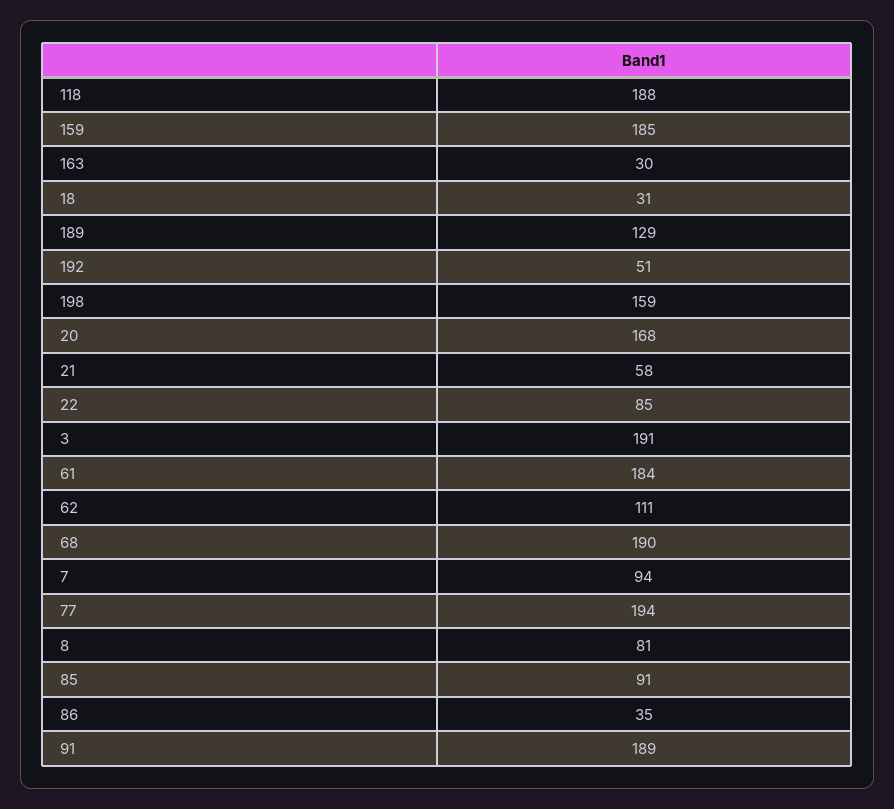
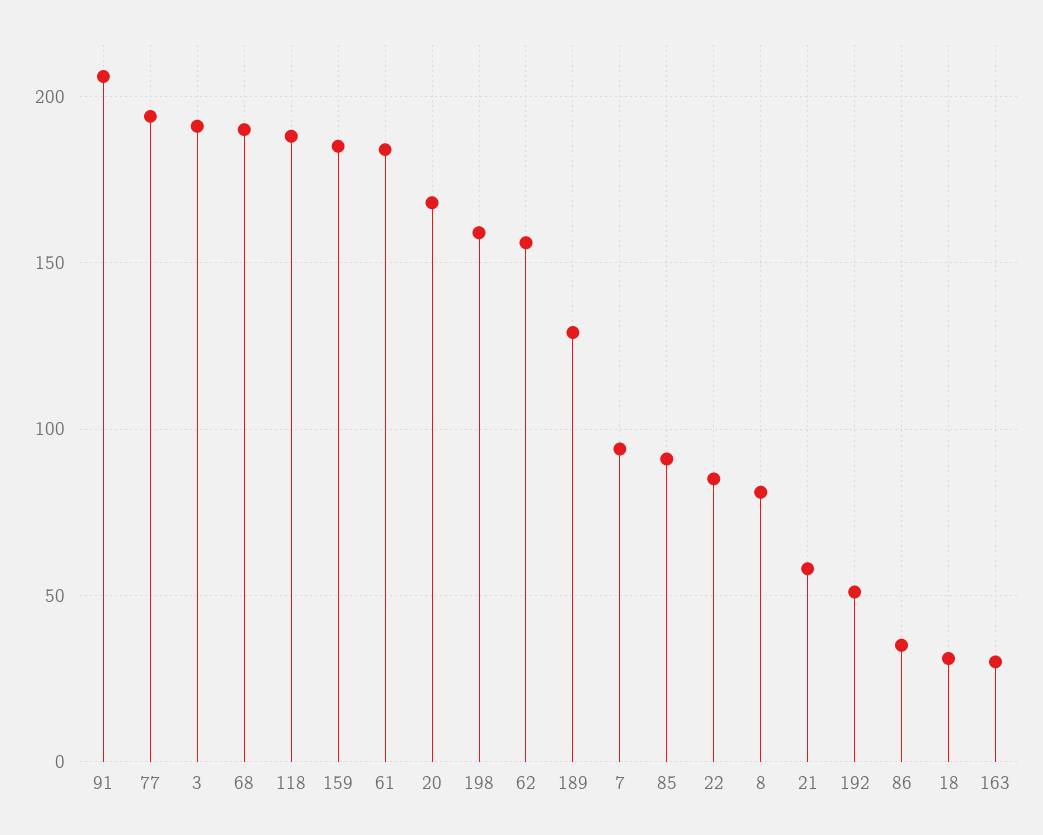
  {
    "118": 188,
    "159": 185,
    "163": 30,
    "18": 31,
    "189": 129,
    "192": 51,
    "198": 159,
    "20": 168,
    "21": 58,
    "22": 85,
    "3": 191,
    "61": 184,
-   "62": 111,
+   "62": 155,
    "68": 190,
    "7": 94,
    "77": 194,
    "8": 81,
    "85": 91,
    "86": 35,
-   "91": 189
+   "91": 205
  }

